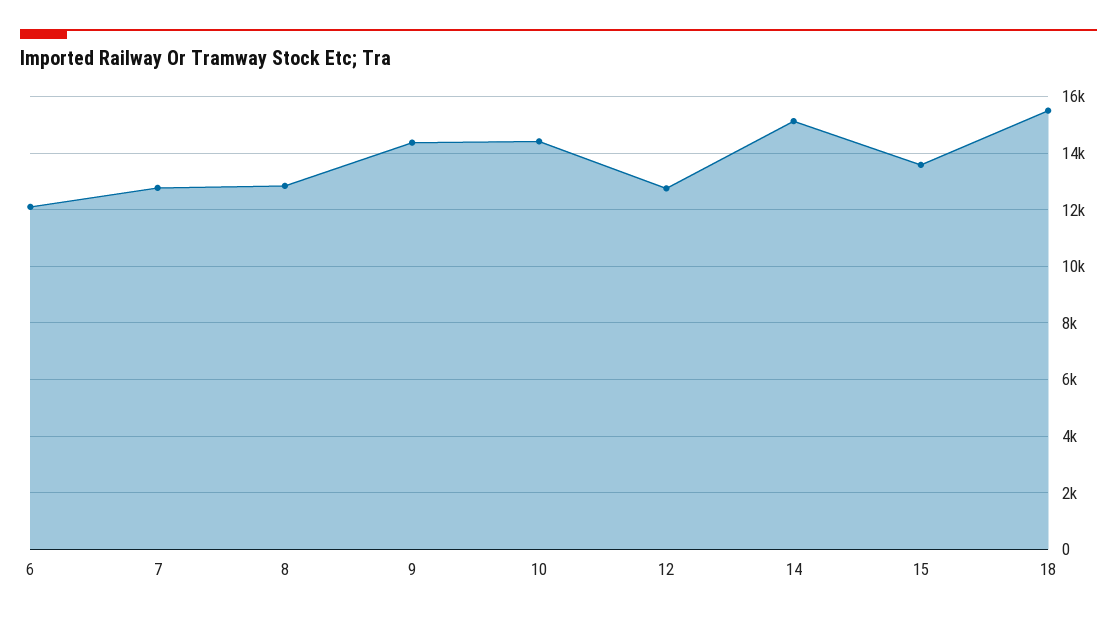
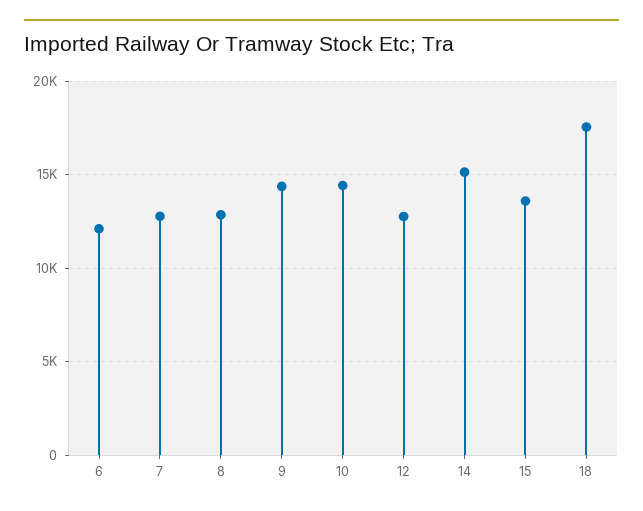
  {
    "6": 12000,
    "7": 12750,
    "8": 12750,
    "9": 14250,
    "10": 14500,
    "12": 12750,
    "14": 15250,
    "15": 13500,
-   "18": 15500
+   "18": 17500
  }

